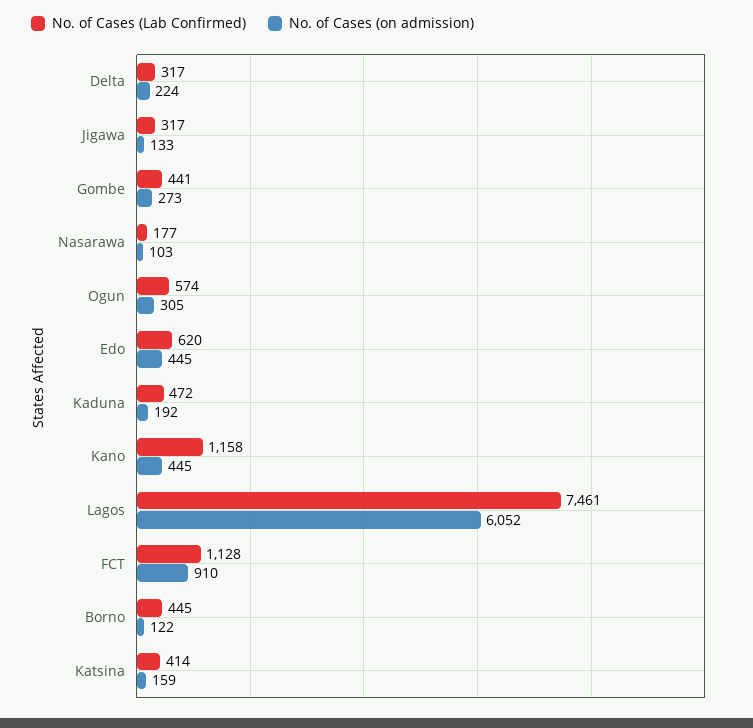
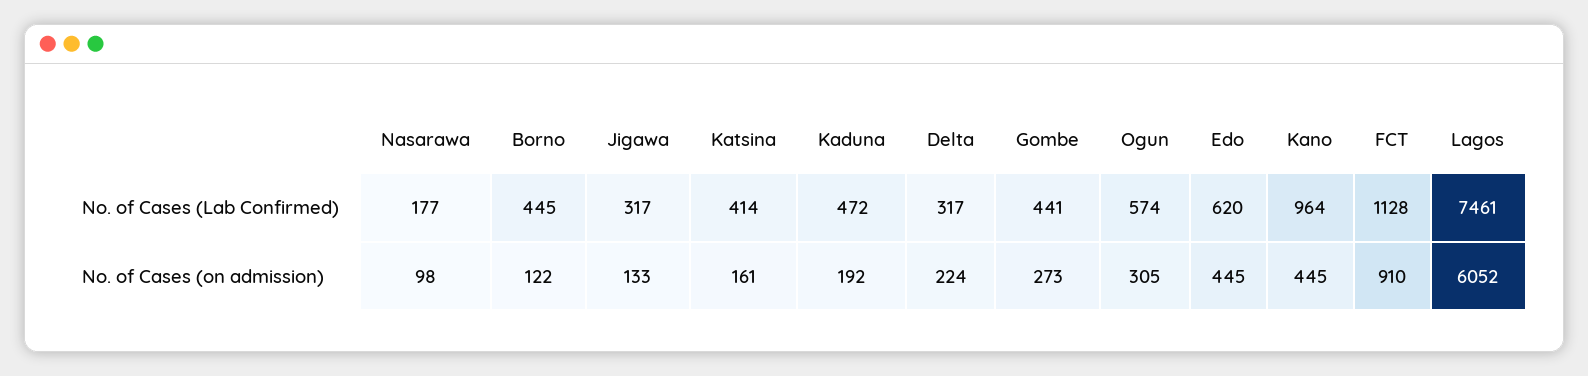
  {
    "No. of Cases (Lab Confirmed)": {
      "Delta": 317,
      "Jigawa": 317,
      "Gombe": 441,
      "Nasarawa": 177,
      "Ogun": 574,
      "Edo": 620,
      "Kaduna": 472,
-     "Kano": 1158,
+     "Kano": 964,
      "Lagos": 7461,
      "FCT": 1128,
      "Borno": 445,
      "Katsina": 414
    },
    "No. of Cases (on admission)": {
      "Delta": 224,
      "Jigawa": 133,
      "Gombe": 273,
-     "Nasarawa": 103,
+     "Nasarawa": 98,
      "Ogun": 305,
      "Edo": 445,
      "Kaduna": 192,
      "Kano": 445,
      "Lagos": 6052,
      "FCT": 910,
      "Borno": 122,
-     "Katsina": 159
+     "Katsina": 161
    }
  }

